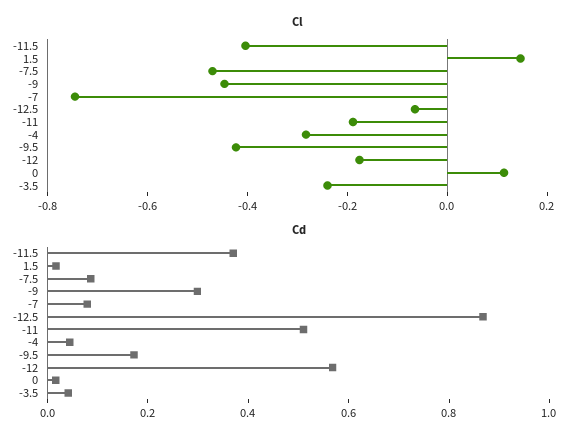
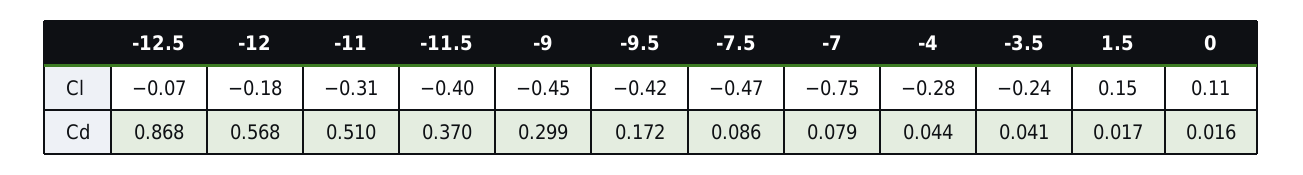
  {
    "Cl": {
      "-11.5": -0.4,
      "1.5": 0.15,
      "-7.5": -0.47,
      "-9": -0.45,
      "-7": -0.75,
      "-12.5": -0.07,
-     "-11": -0.2,
+     "-11": -0.31,
      "-4": -0.28,
      "-9.5": -0.42,
      "-12": -0.18,
      "0": 0.11,
      "-3.5": -0.24
    },
    "Cd": {
      "-11.5": 0.37,
      "1.5": 0.017,
      "-7.5": 0.086,
      "-9": 0.299,
      "-7": 0.079,
      "-12.5": 0.868,
      "-11": 0.51,
      "-4": 0.044,
      "-9.5": 0.172,
      "-12": 0.568,
      "0": 0.016,
      "-3.5": 0.041
    }
  }

